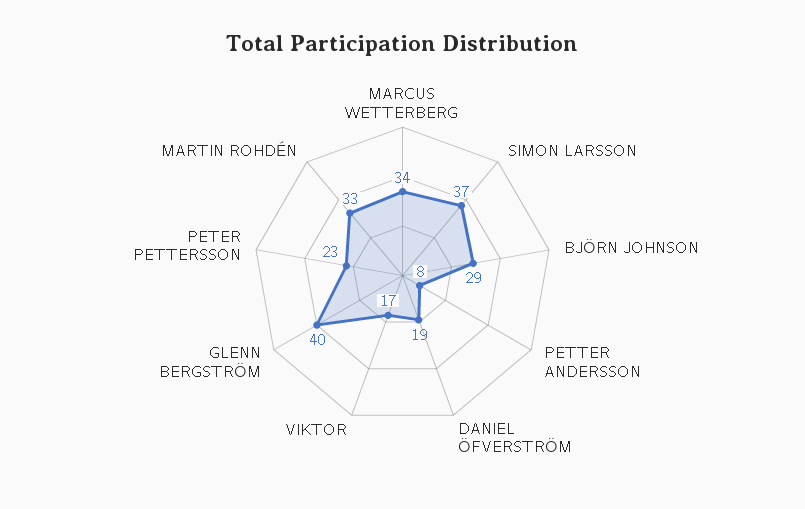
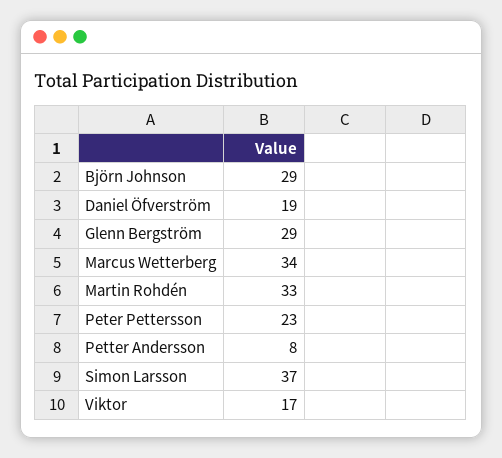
  {
    "MARCUS WETTERBERG": 34,
    "SIMON LARSSON": 37,
    "BJÖRN JOHNSON": 29,
    "PETTER ANDERSSON": 8,
    "DANIEL ÖFVERSTRÖM": 19,
    "VIKTOR": 17,
-   "GLENN BERGSTRÖM": 40,
+   "GLENN BERGSTRÖM": 29,
    "PETER PETTERSSON": 23,
    "MARTIN ROHDÉN": 33
  }

